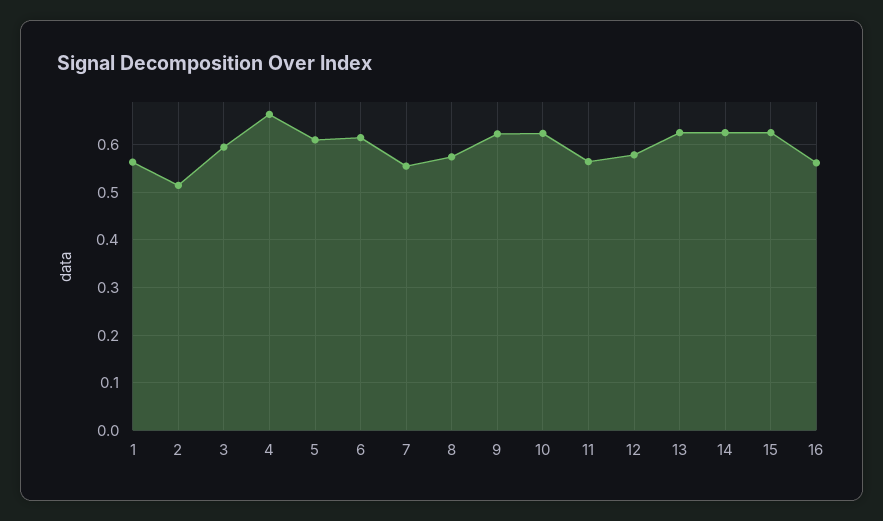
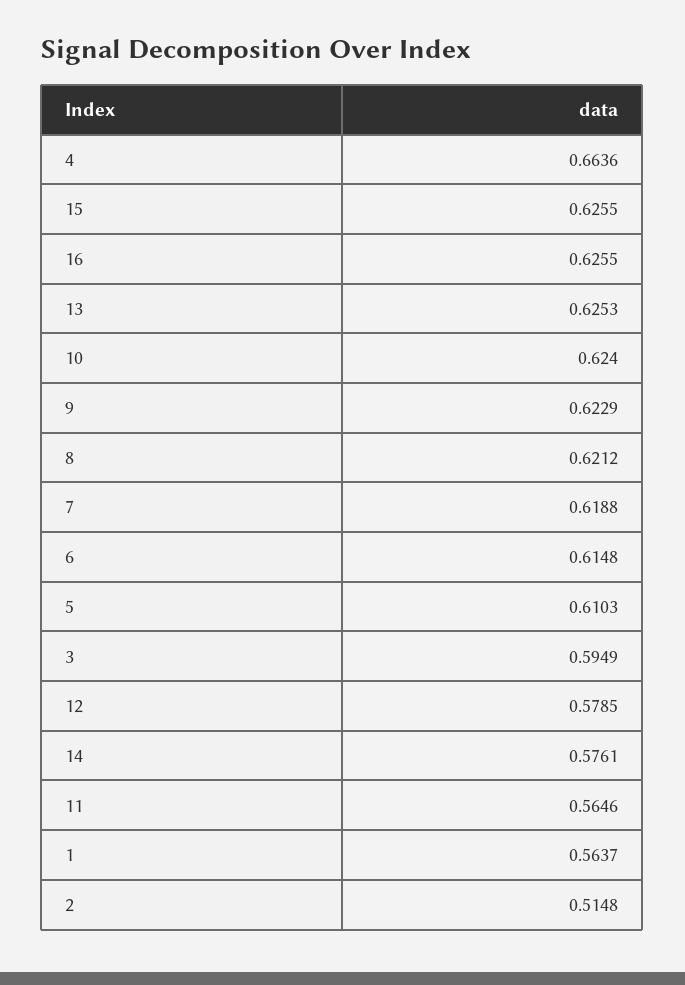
  {
    "1": 0.5637,
    "2": 0.5148,
    "3": 0.5949,
    "4": 0.6636,
    "5": 0.6103,
    "6": 0.6148,
-   "7": 0.56,
+   "7": 0.6188,
-   "8": 0.58,
+   "8": 0.6212,
    "9": 0.6229,
    "10": 0.624,
    "11": 0.5646,
    "12": 0.5785,
    "13": 0.6253,
-   "14": 0.62,
+   "14": 0.5761,
    "15": 0.6255,
-   "16": 0.56
+   "16": 0.6255
  }

